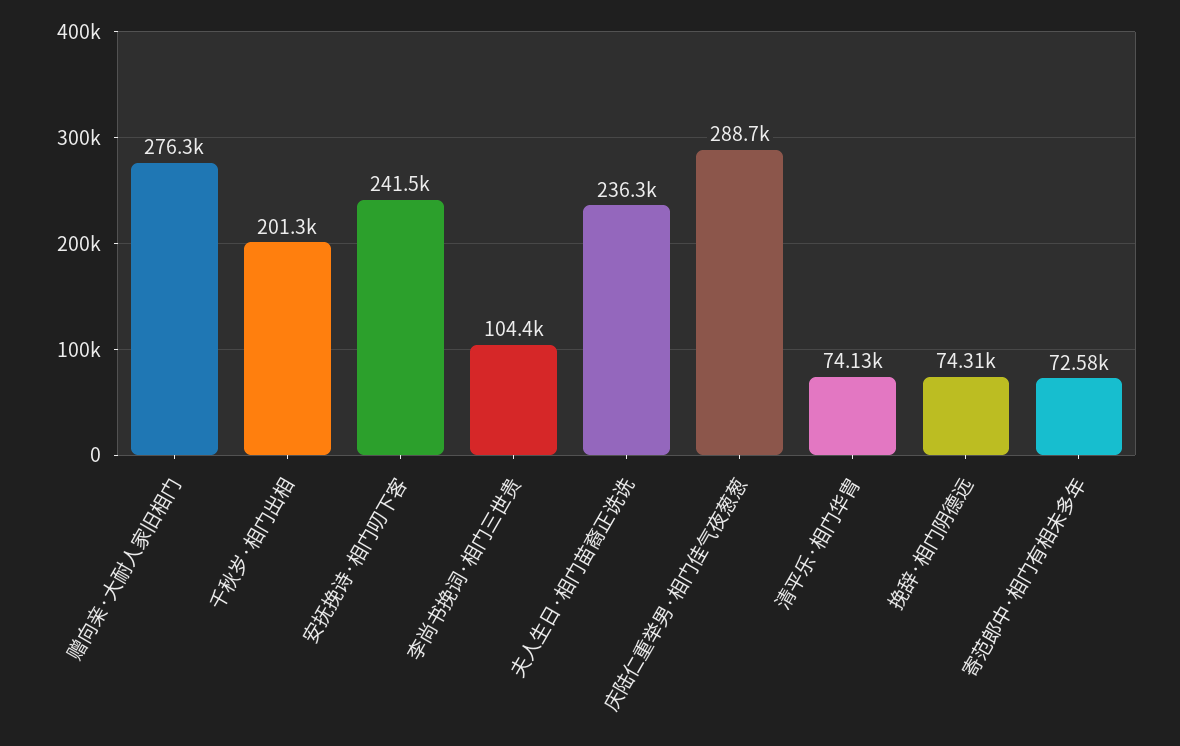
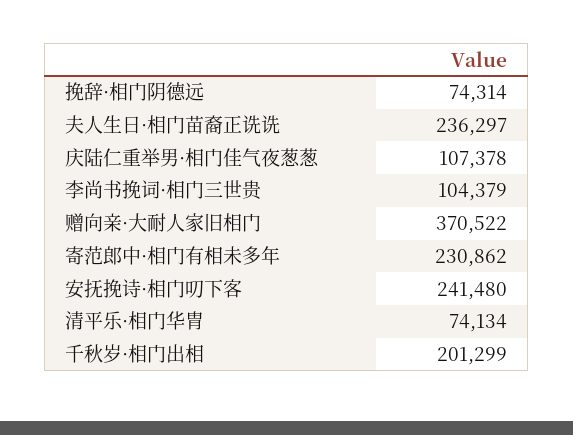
  {
-   "赠向亲·大耐人家旧相门": 276300,
+   "赠向亲·大耐人家旧相门": 370522,
    "千秋岁·相门出相": 201299,
    "安抚挽诗·相门叨下客": 241480,
    "李尚书挽词·相门三世贵": 104379,
    "夫人生日·相门苗裔正诜诜": 236297,
-   "庆陆仁重举男·相门佳气夜葱葱": 288700,
+   "庆陆仁重举男·相门佳气夜葱葱": 107378,
    "清平乐·相门华胄": 74134,
    "挽辞·相门阴德远": 74314,
-   "寄范郎中·相门有相未多年": 72580
+   "寄范郎中·相门有相未多年": 230862
  }

